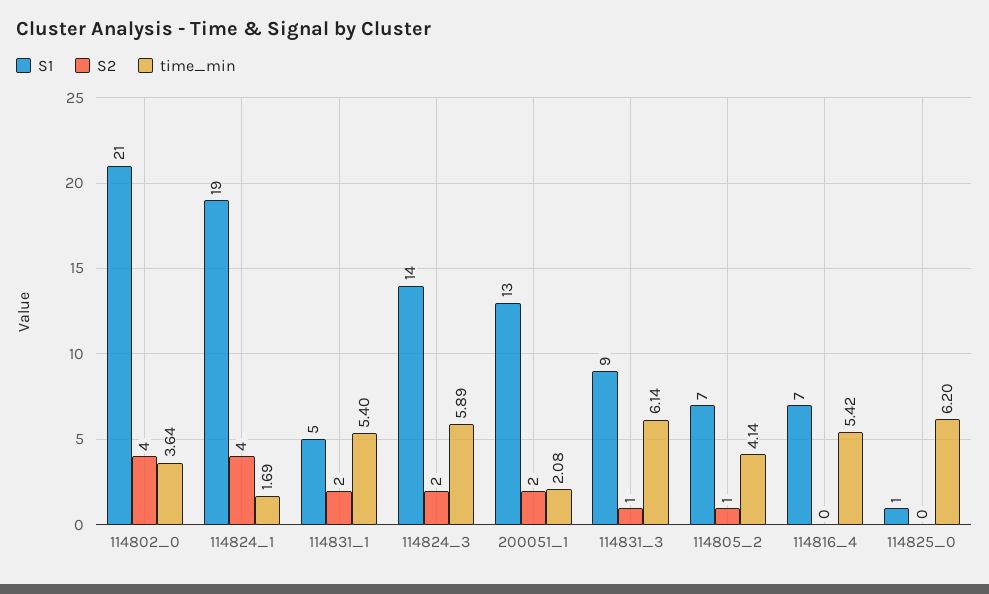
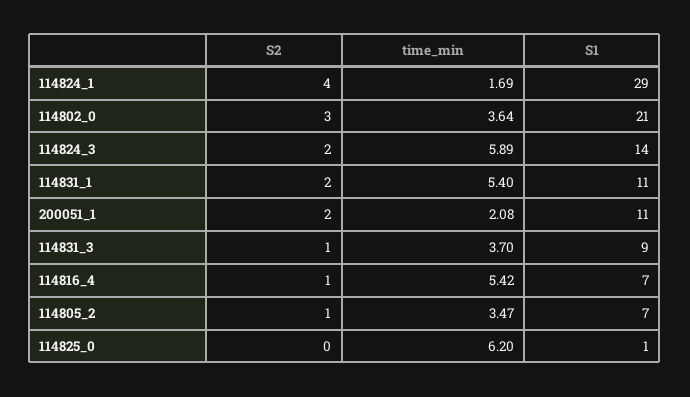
  {
    "S1": {
      "114802_0": 21,
-     "114824_1": 19,
+     "114824_1": 29,
-     "114831_1": 5,
+     "114831_1": 11,
      "114824_3": 14,
-     "200051_1": 13,
+     "200051_1": 11,
      "114831_3": 9,
      "114805_2": 7,
      "114816_4": 7,
      "114825_0": 1
    },
    "S2": {
-     "114802_0": 4,
+     "114802_0": 3,
      "114824_1": 4,
      "114831_1": 2,
      "114824_3": 2,
      "200051_1": 2,
      "114831_3": 1,
      "114805_2": 1,
-     "114816_4": 0,
+     "114816_4": 1,
      "114825_0": 0
    },
    "time_min": {
      "114802_0": 3.64,
      "114824_1": 1.69,
      "114831_1": 5.4,
      "114824_3": 5.89,
      "200051_1": 2.08,
-     "114831_3": 6.14,
+     "114831_3": 3.7,
-     "114805_2": 4.14,
+     "114805_2": 3.47,
      "114816_4": 5.42,
      "114825_0": 6.2
    }
  }

